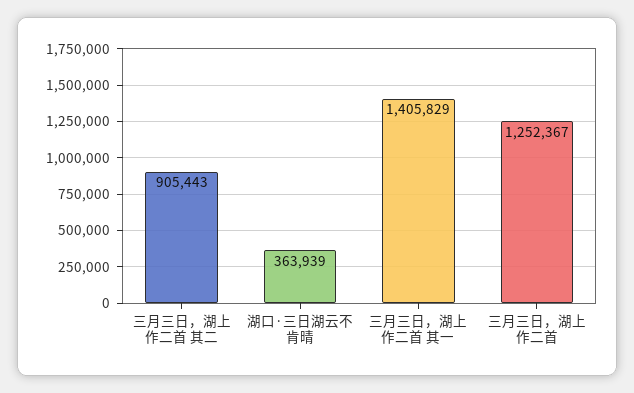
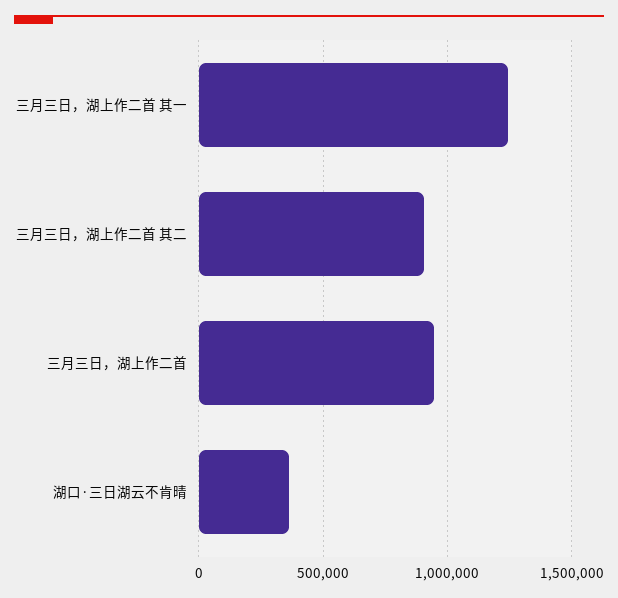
  {
    "三月三日，湖上作二首 其二": 905443,
    "湖口·三日湖云不肯晴": 363939,
-   "三月三日，湖上作二首 其一": 1405829,
+   "三月三日，湖上作二首 其一": 1250000,
-   "三月三日，湖上作二首": 1252367
+   "三月三日，湖上作二首": 950000
  }

